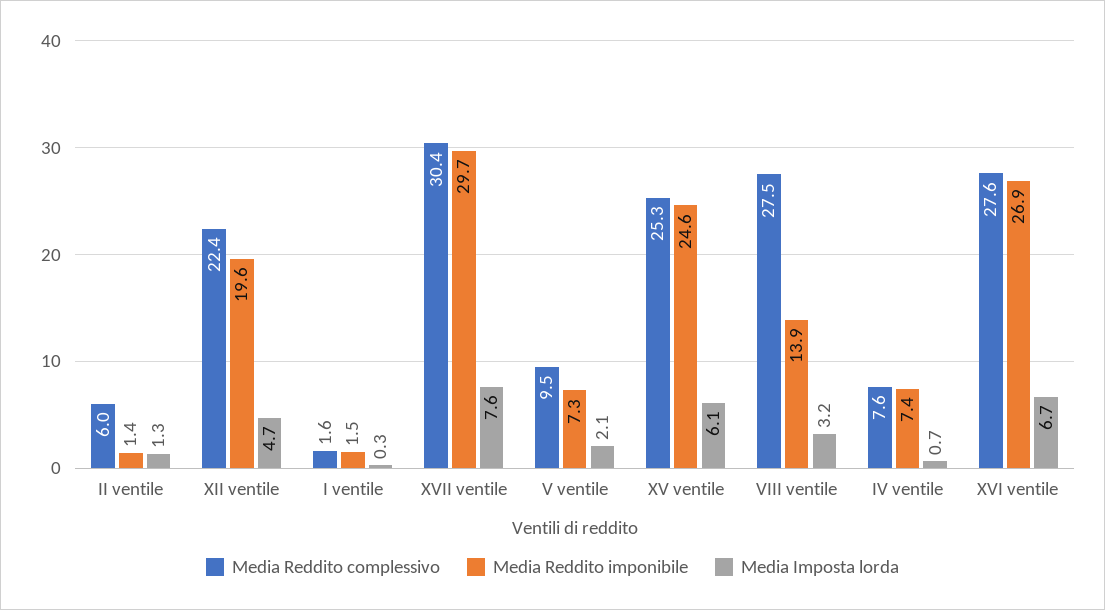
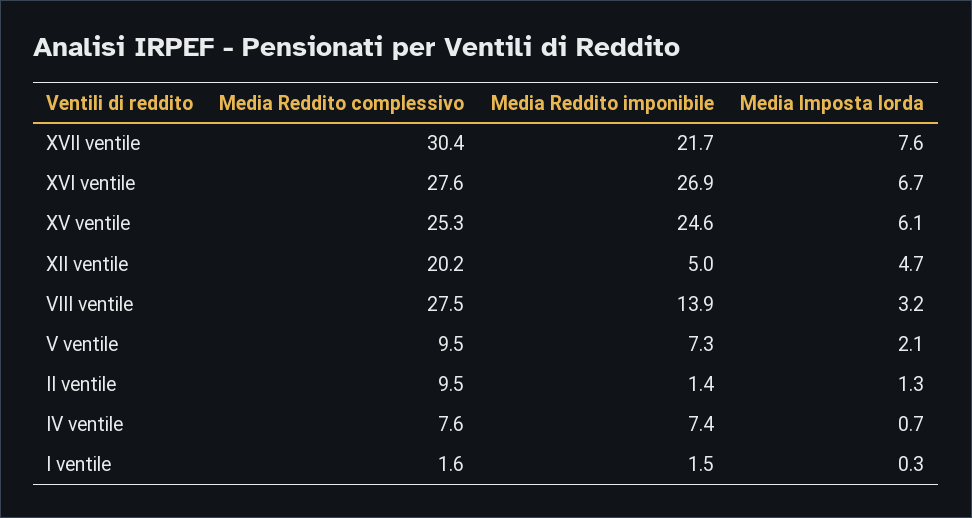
  {
    "Media Reddito complessivo": {
-     "II ventile": 6,
+     "II ventile": 9.5,
-     "XII ventile": 22.4,
+     "XII ventile": 20.2,
      "I ventile": 1.6,
      "XVII ventile": 30.4,
      "V ventile": 9.5,
      "XV ventile": 25.3,
      "VIII ventile": 27.5,
      "IV ventile": 7.6,
      "XVI ventile": 27.6
    },
    "Media Reddito imponibile": {
      "II ventile": 1.4,
-     "XII ventile": 19.6,
+     "XII ventile": 5,
      "I ventile": 1.5,
-     "XVII ventile": 29.7,
+     "XVII ventile": 21.7,
      "V ventile": 7.3,
      "XV ventile": 24.6,
      "VIII ventile": 13.9,
      "IV ventile": 7.4,
      "XVI ventile": 26.9
    },
    "Media Imposta lorda": {
      "II ventile": 1.3,
      "XII ventile": 4.7,
      "I ventile": 0.3,
      "XVII ventile": 7.6,
      "V ventile": 2.1,
      "XV ventile": 6.1,
      "VIII ventile": 3.2,
      "IV ventile": 0.7,
      "XVI ventile": 6.7
    }
  }

